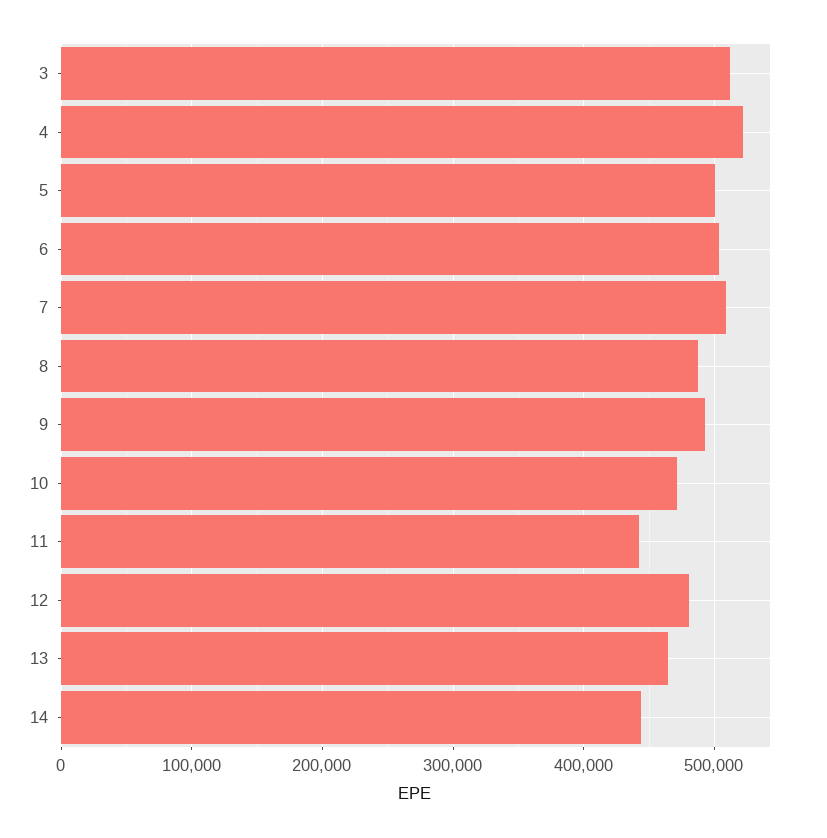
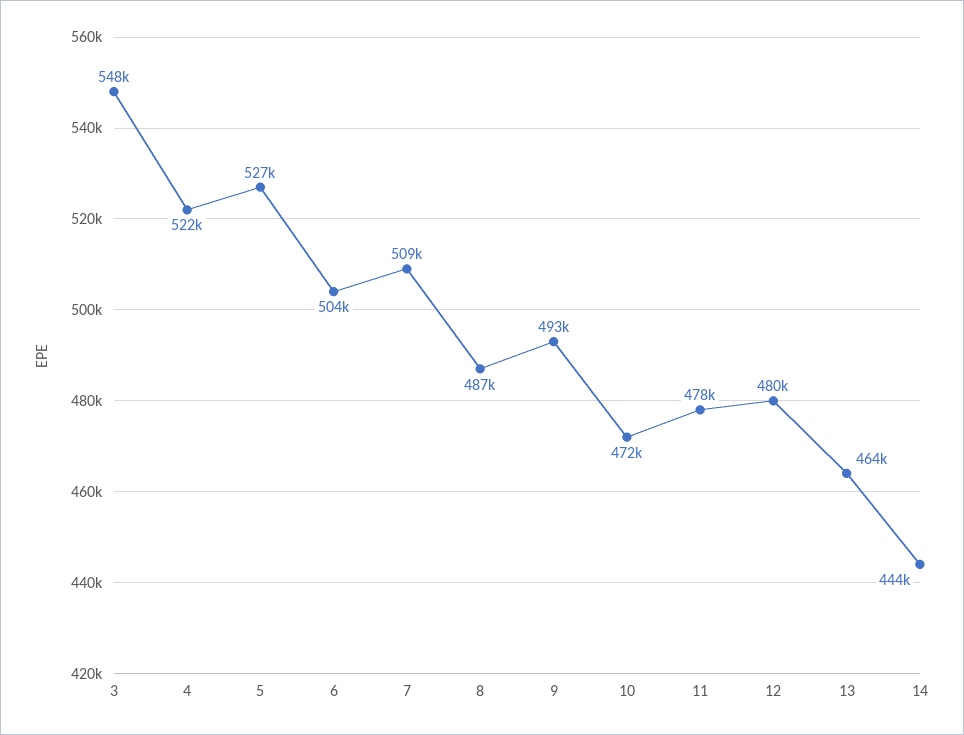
  {
-   "3": 510000,
+   "3": 548000,
    "4": 522000,
-   "5": 500000,
+   "5": 527000,
    "6": 504000,
    "7": 509000,
    "8": 487000,
    "9": 493000,
    "10": 472000,
-   "11": 440000,
+   "11": 478000,
    "12": 480000,
    "13": 464000,
    "14": 444000
  }

